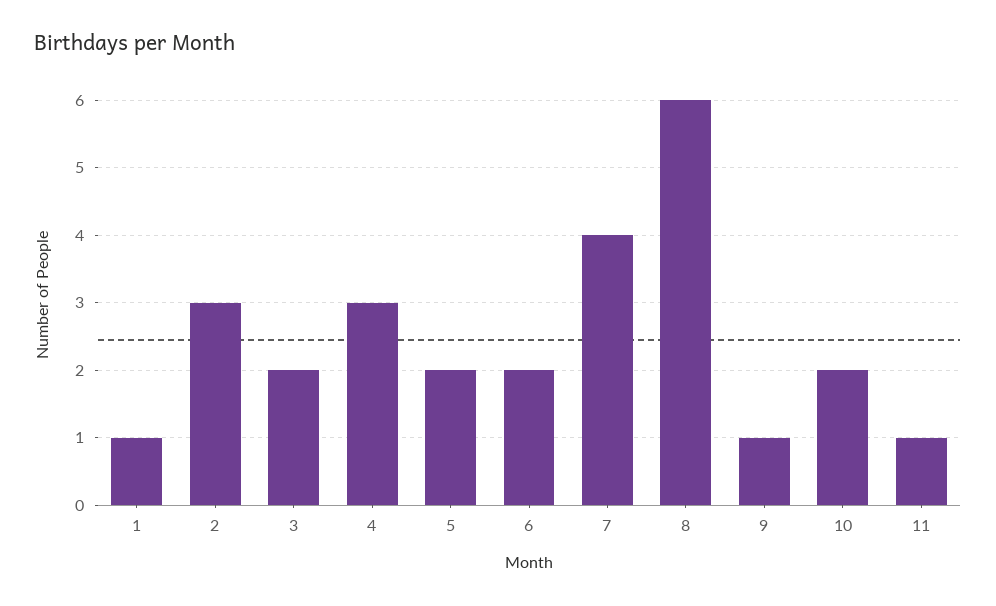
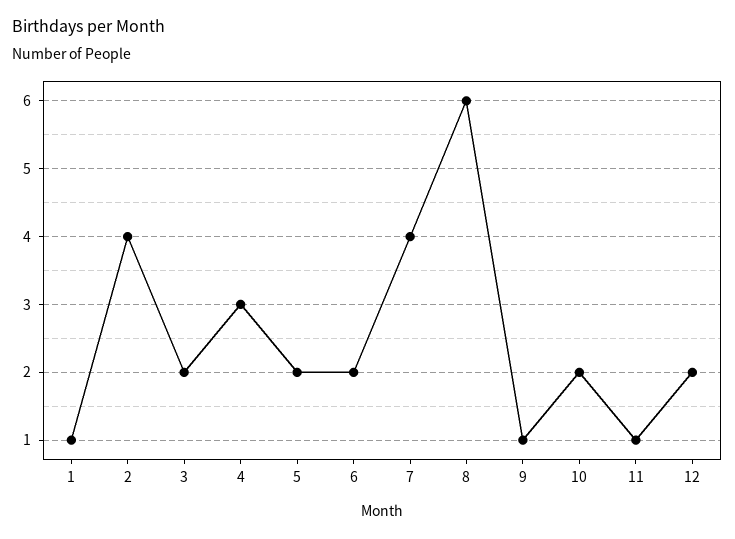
  {
    "1": 1,
-   "2": 3,
+   "2": 4,
    "3": 2,
    "4": 3,
    "5": 2,
    "6": 2,
    "7": 4,
    "8": 6,
    "9": 1,
    "10": 2,
-   "11": 1
+   "11": 1,
+   "12": 2
  }

